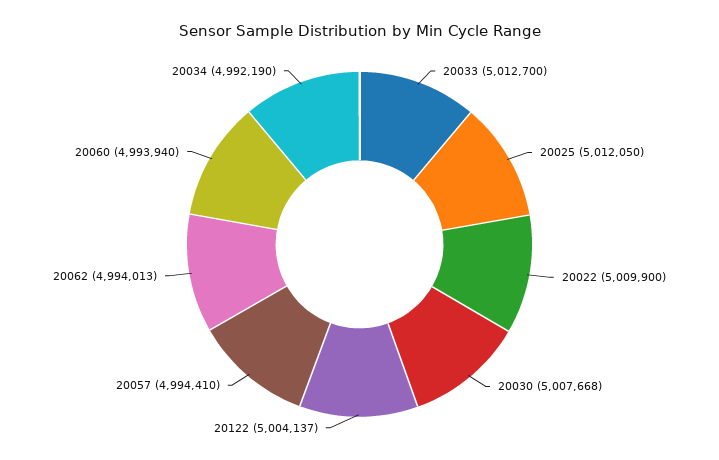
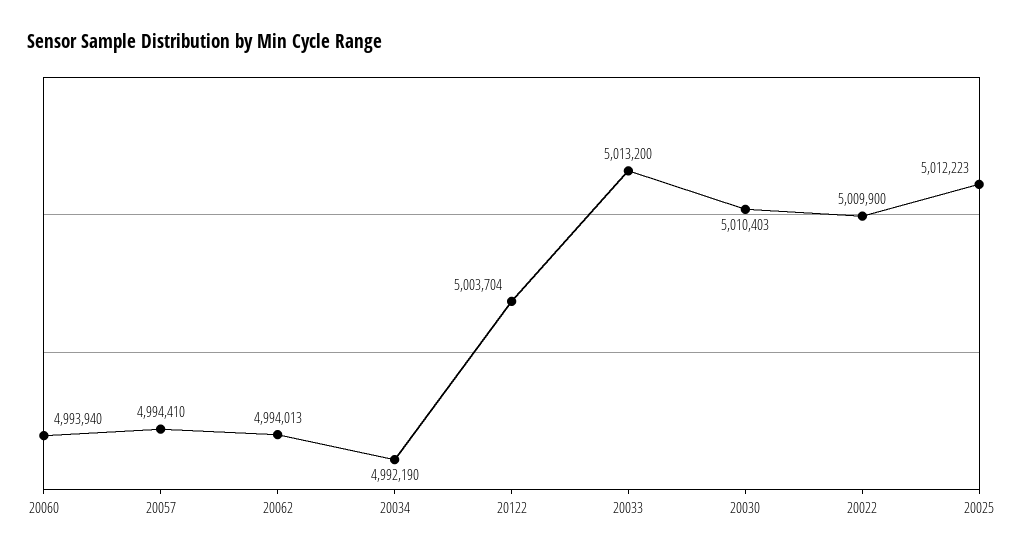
  {
-   "20033": 5012700,
+   "20033": 5013200,
-   "20025": 5012050,
+   "20025": 5012223,
    "20022": 5009900,
-   "20030": 5007668,
+   "20030": 5010403,
-   "20122": 5004137,
+   "20122": 5003704,
    "20057": 4994410,
    "20062": 4994013,
    "20060": 4993940,
    "20034": 4992190
  }

